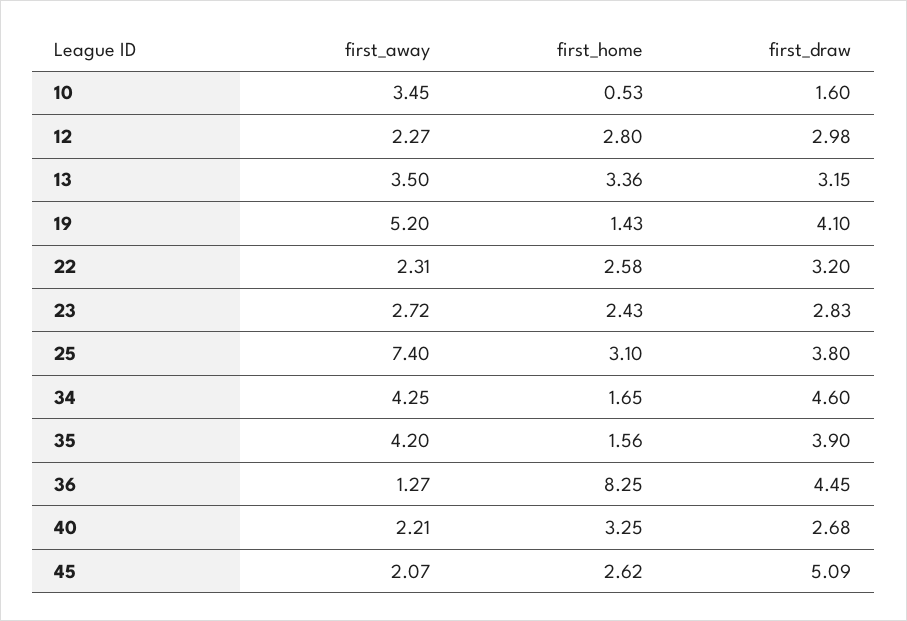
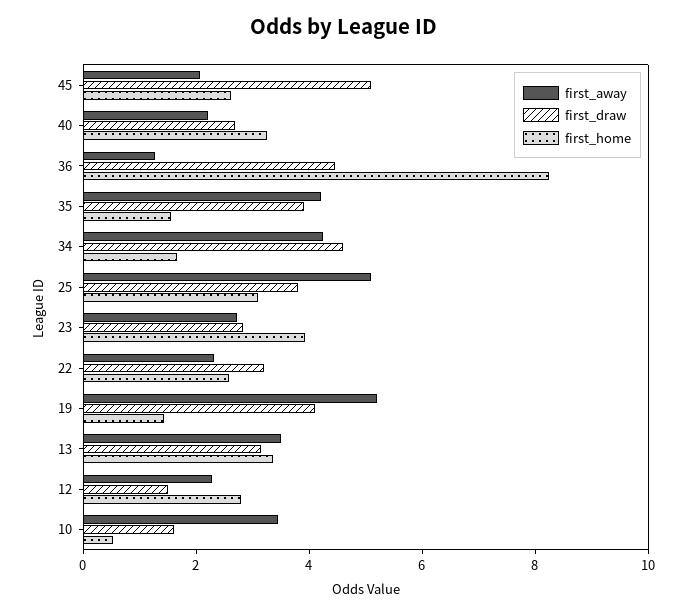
  {
    "first_away": {
      "10": 3.45,
      "12": 2.27,
      "13": 3.5,
      "19": 5.2,
      "22": 2.31,
      "23": 2.72,
-     "25": 7.4,
+     "25": 5,
      "34": 4.25,
      "35": 4.2,
      "36": 1.27,
      "40": 2.21,
      "45": 2.07
    },
    "first_home": {
      "10": 0.53,
      "12": 2.8,
      "13": 3.36,
      "19": 1.43,
      "22": 2.58,
-     "23": 2.43,
+     "23": 4,
      "25": 3.1,
      "34": 1.65,
      "35": 1.56,
      "36": 8.25,
      "40": 3.25,
      "45": 2.62
    },
    "first_draw": {
      "10": 1.6,
-     "12": 2.98,
+     "12": 1.5,
      "13": 3.15,
      "19": 4.1,
      "22": 3.2,
      "23": 2.83,
      "25": 3.8,
      "34": 4.6,
      "35": 3.9,
      "36": 4.45,
      "40": 2.68,
      "45": 5.09
    }
  }

